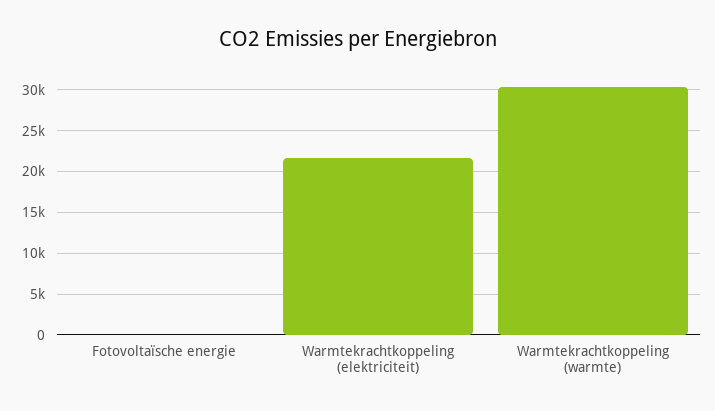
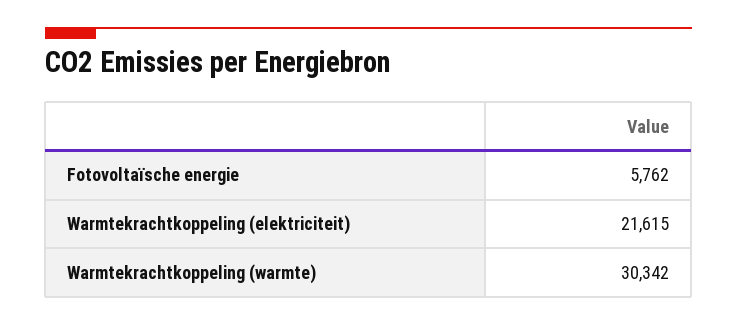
  {
-   "Fotovoltaïsche energie": 0,
+   "Fotovoltaïsche energie": 5762,
    "Warmtekrachtkoppeling (elektriciteit)": 21615,
    "Warmtekrachtkoppeling (warmte)": 30342
  }

